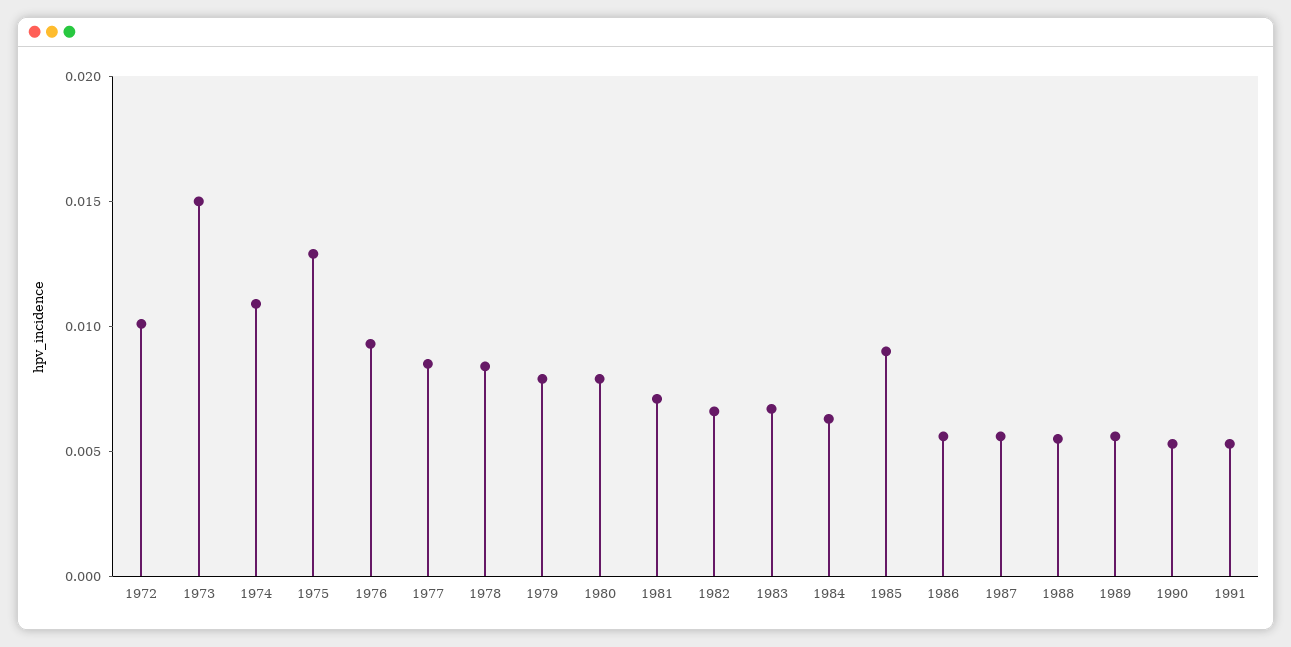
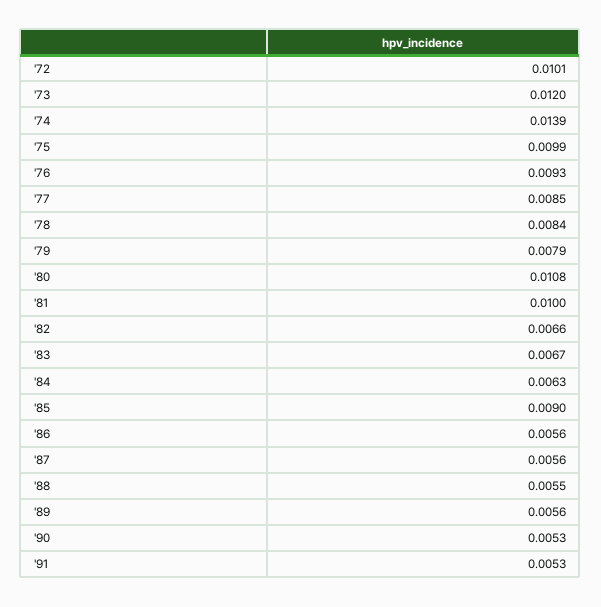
  {
    "1972": 0.0101,
-   "1973": 0.015,
+   "1973": 0.012,
-   "1974": 0.011,
+   "1974": 0.0139,
-   "1975": 0.013,
+   "1975": 0.0099,
    "1976": 0.0093,
    "1977": 0.0085,
    "1978": 0.0084,
    "1979": 0.0079,
-   "1980": 0.008,
+   "1980": 0.0108,
-   "1981": 0.007,
+   "1981": 0.01,
    "1982": 0.0066,
    "1983": 0.0067,
    "1984": 0.0063,
    "1985": 0.009,
    "1986": 0.0056,
    "1987": 0.0056,
    "1988": 0.0055,
    "1989": 0.0056,
    "1990": 0.0053,
    "1991": 0.0053
  }

